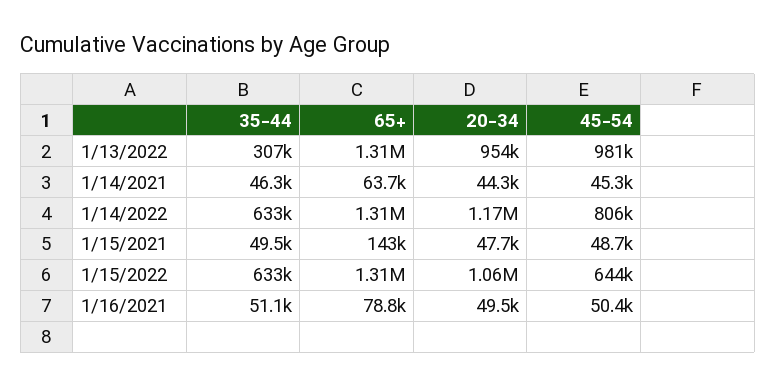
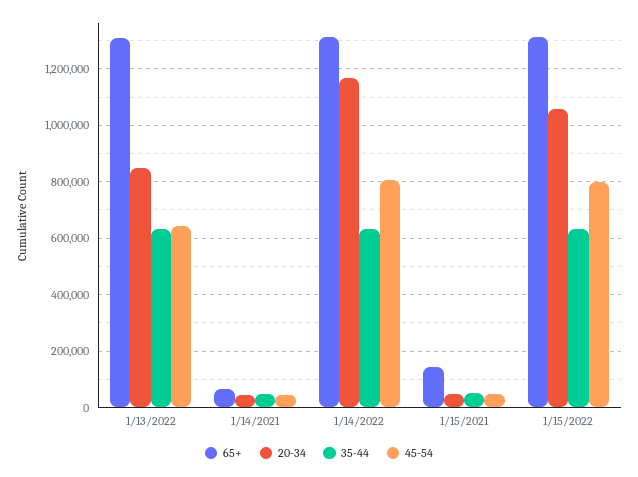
  {
    "35-44": {
-     "1/13/2022": 307000,
+     "1/13/2022": 625000,
      "1/14/2021": 46300,
      "1/14/2022": 633000,
      "1/15/2021": 49500,
-     "1/15/2022": 633000,
+     "1/15/2022": 633000
-     "1/16/2021": 51100
    },
    "65+": {
      "1/13/2022": 1310000,
      "1/14/2021": 63700,
      "1/14/2022": 1310000,
      "1/15/2021": 143000,
-     "1/15/2022": 1310000,
+     "1/15/2022": 1310000
-     "1/16/2021": 78800
    },
    "20-34": {
-     "1/13/2022": 954000,
+     "1/13/2022": 850000,
      "1/14/2021": 44300,
      "1/14/2022": 1170000,
      "1/15/2021": 47700,
-     "1/15/2022": 1060000,
+     "1/15/2022": 1060000
-     "1/16/2021": 49500
    },
    "45-54": {
-     "1/13/2022": 981000,
+     "1/13/2022": 650000,
      "1/14/2021": 45300,
      "1/14/2022": 806000,
      "1/15/2021": 48700,
-     "1/15/2022": 644000,
+     "1/15/2022": 800000
-     "1/16/2021": 50400
    }
  }

